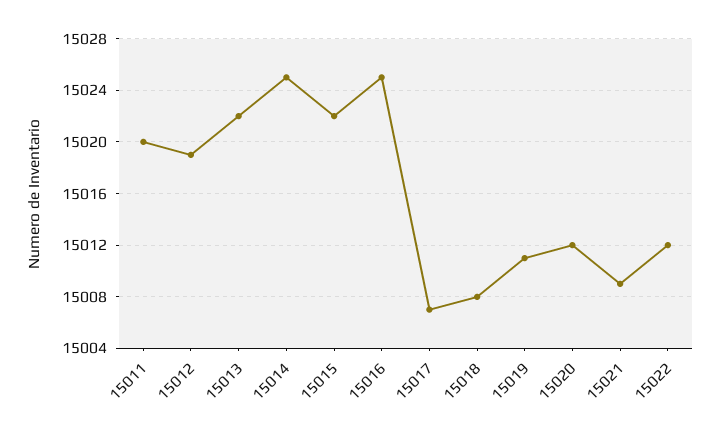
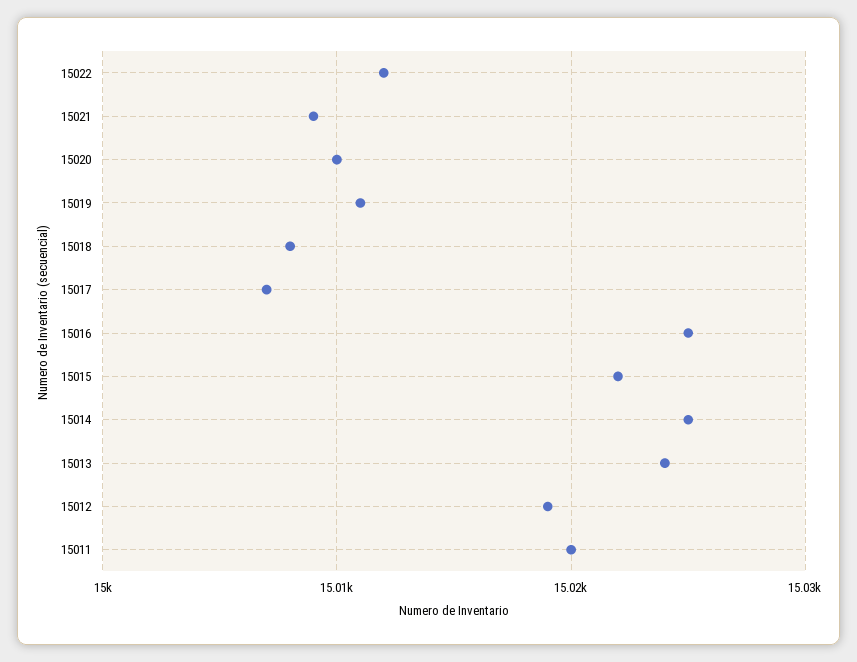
  {
    "15011": 15020,
    "15012": 15019,
-   "15013": 15022,
+   "15013": 15024,
    "15014": 15025,
    "15015": 15022,
    "15016": 15025,
    "15017": 15007,
    "15018": 15008,
    "15019": 15011,
-   "15020": 15012,
+   "15020": 15010,
    "15021": 15009,
    "15022": 15012
  }

